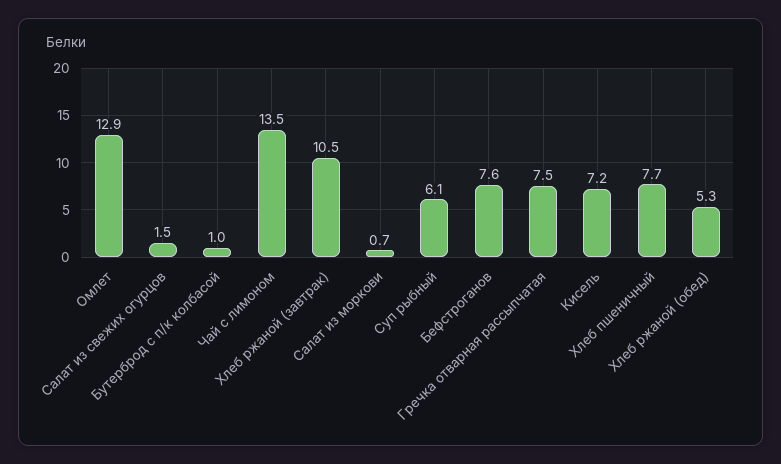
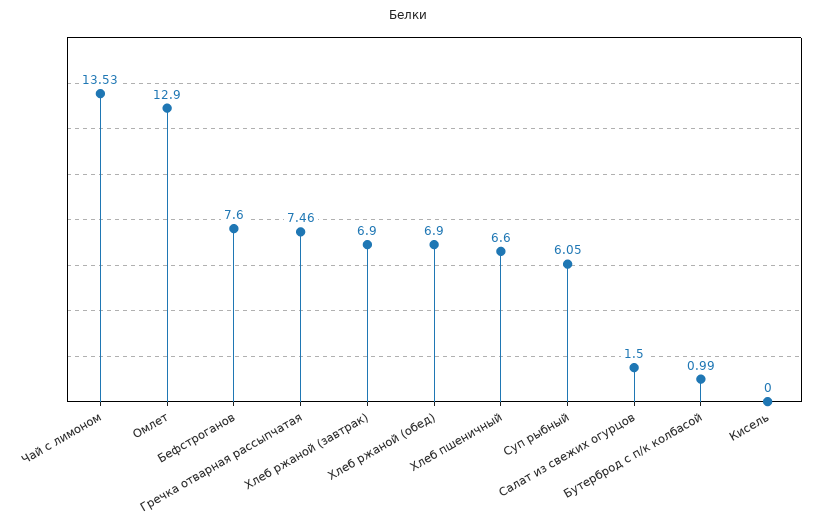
  {
    "Омлет": 12.9,
    "Салат из свежих огурцов": 1.5,
    "Бутерброд с п/к колбасой": 0.99,
    "Чай с лимоном": 13.53,
-   "Хлеб ржаной (завтрак)": 10.5,
+   "Хлеб ржаной (завтрак)": 6.9,
-   "Салат из моркови": 0.7,
    "Суп рыбный": 6.05,
    "Бефстроганов": 7.6,
    "Гречка отварная рассыпчатая": 7.46,
-   "Кисель": 7.2,
+   "Кисель": 0,
-   "Хлеб пшеничный": 7.7,
+   "Хлеб пшеничный": 6.6,
-   "Хлеб ржаной (обед)": 5.3
+   "Хлеб ржаной (обед)": 6.9
  }

